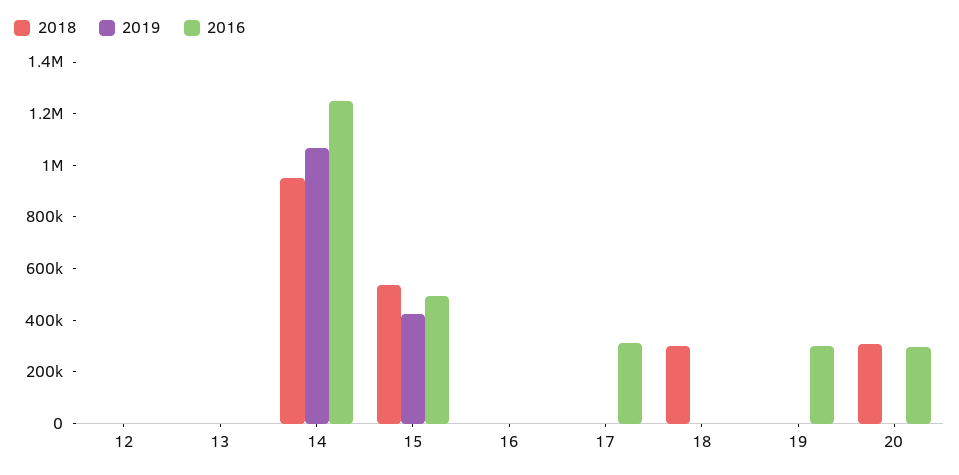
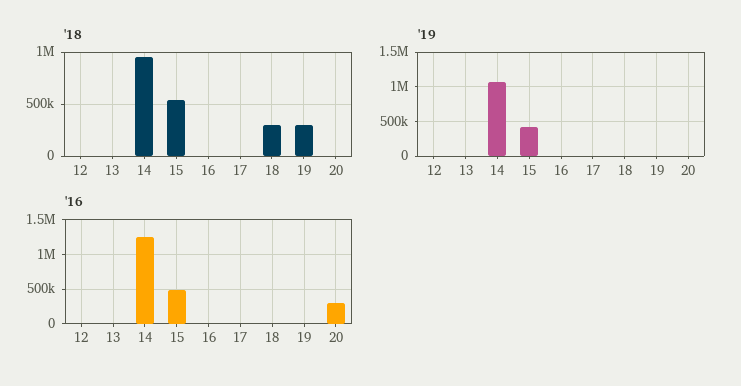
  {
    "2018": {
      "12": 0,
      "13": 0,
      "14": 950000,
      "15": 550000,
      "16": 0,
      "17": 0,
      "18": 300000,
-     "19": 0,
+     "19": 300000,
-     "20": 300000
+     "20": 0
    },
    "2019": {
      "12": 0,
      "13": 0,
      "14": 1050000,
      "15": 400000,
      "16": 0,
      "17": 0,
      "18": 0,
      "19": 0,
      "20": 0
    },
    "2016": {
      "12": 0,
      "13": 0,
      "14": 1250000,
      "15": 500000,
      "16": 0,
-     "17": 300000,
+     "17": 0,
      "18": 0,
-     "19": 300000,
+     "19": 0,
      "20": 300000
    }
  }

